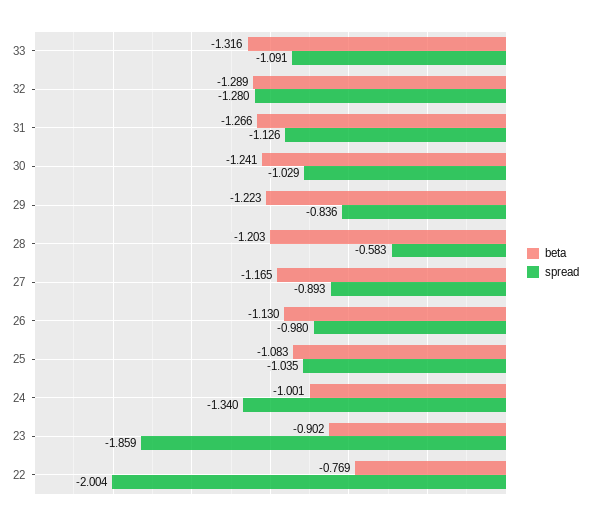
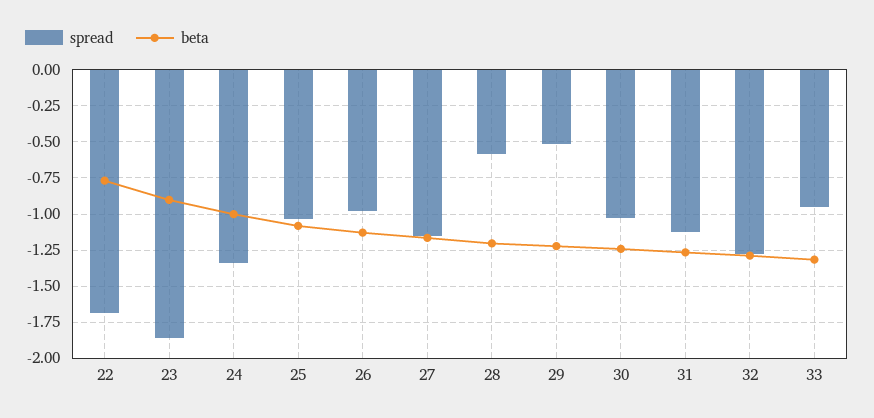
  {
    "beta": {
      "33": -1.316,
      "32": -1.289,
      "31": -1.266,
      "30": -1.241,
      "29": -1.223,
      "28": -1.203,
      "27": -1.165,
      "26": -1.13,
      "25": -1.083,
      "24": -1.001,
      "23": -0.902,
      "22": -0.769
    },
    "spread": {
-     "33": -1.091,
+     "33": -0.95,
      "32": -1.28,
      "31": -1.126,
      "30": -1.029,
-     "29": -0.836,
+     "29": -0.5,
      "28": -0.583,
-     "27": -0.893,
+     "27": -1.15,
      "26": -0.98,
      "25": -1.035,
      "24": -1.34,
      "23": -1.859,
-     "22": -2.004
+     "22": -1.7
    }
  }

